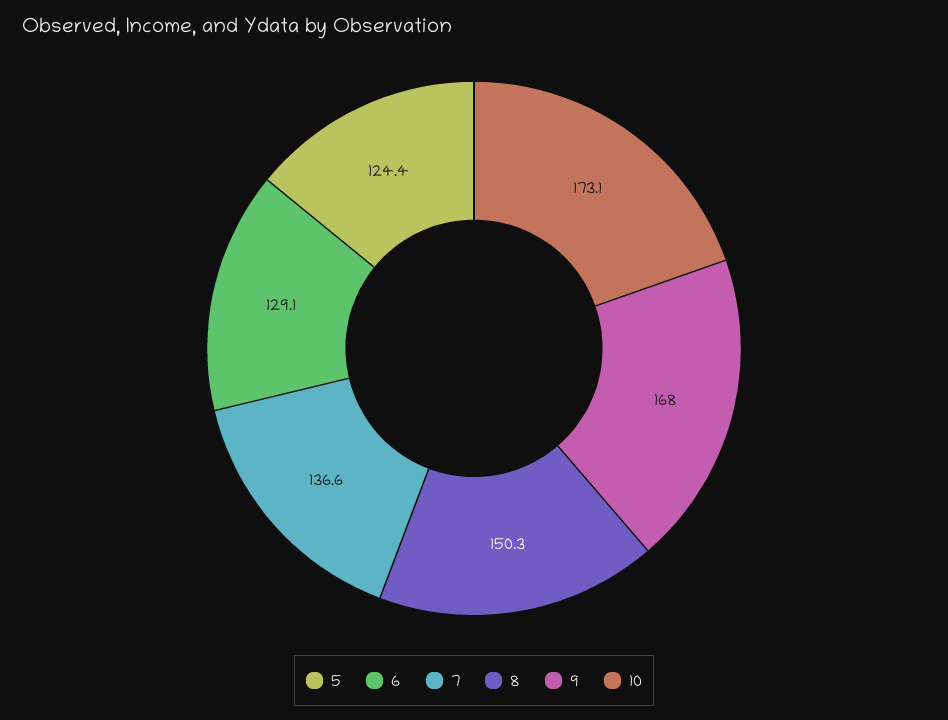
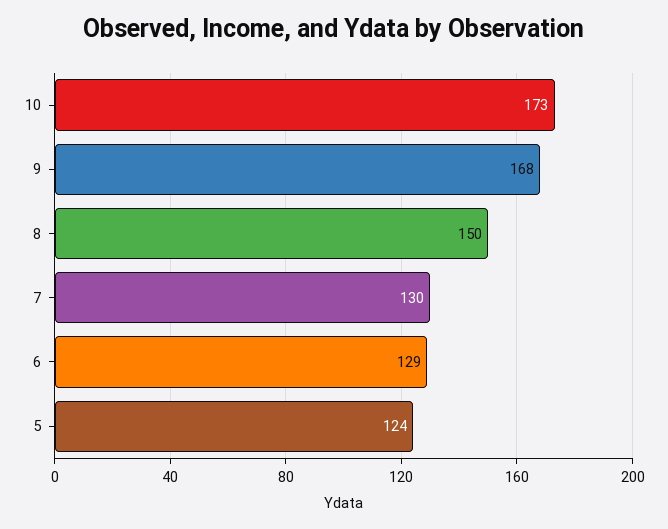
  {
    "5": 124.4,
    "6": 129.1,
-   "7": 136.6,
+   "7": 130,
    "8": 150.3,
    "9": 168,
    "10": 173.1
  }

